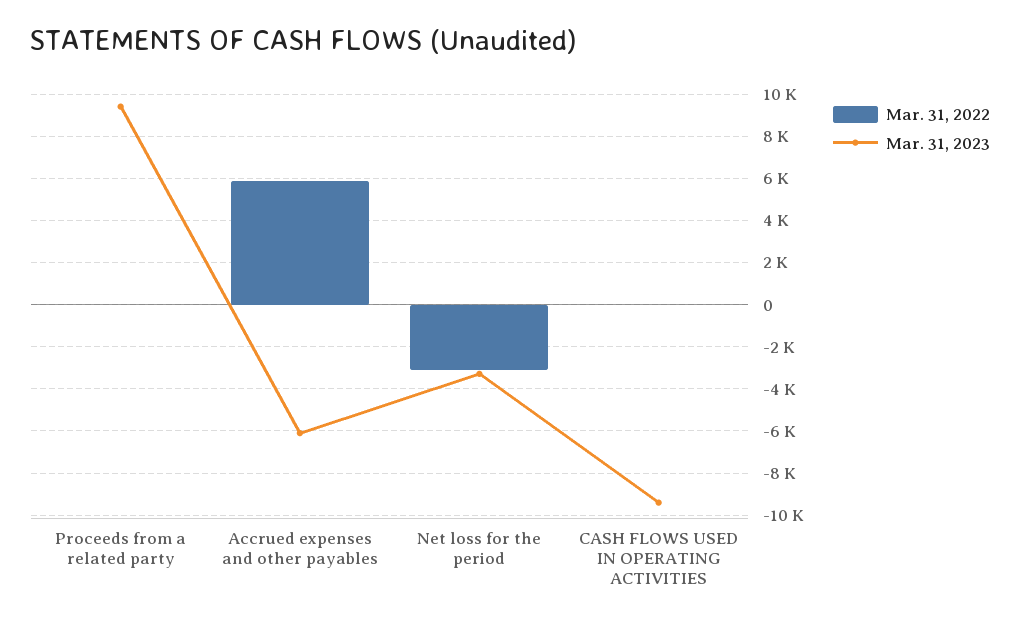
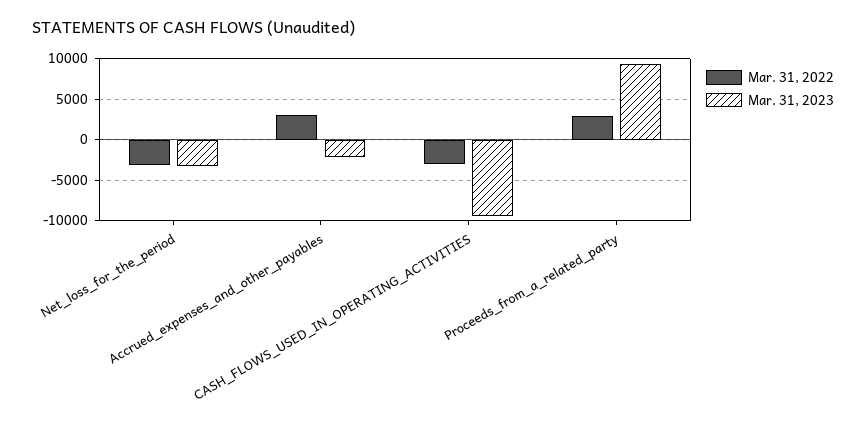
  {
    "Mar. 31, 2022": {
-     "Proceeds from a related party": 0,
+     "Proceeds from a related party": 3000,
-     "Accrued expenses and other payables": 6000,
+     "Accrued expenses and other payables": 3000,
      "Net loss for the period": -3000,
-     "CASH FLOWS USED IN OPERATING ACTIVITIES": 0
+     "CASH FLOWS USED IN OPERATING ACTIVITIES": -3000
    },
    "Mar. 31, 2023": {
      "Proceeds from a related party": 9500,
-     "Accrued expenses and other payables": -6000,
+     "Accrued expenses and other payables": -2000,
      "Net loss for the period": -3500,
      "CASH FLOWS USED IN OPERATING ACTIVITIES": -9500
    }
  }

